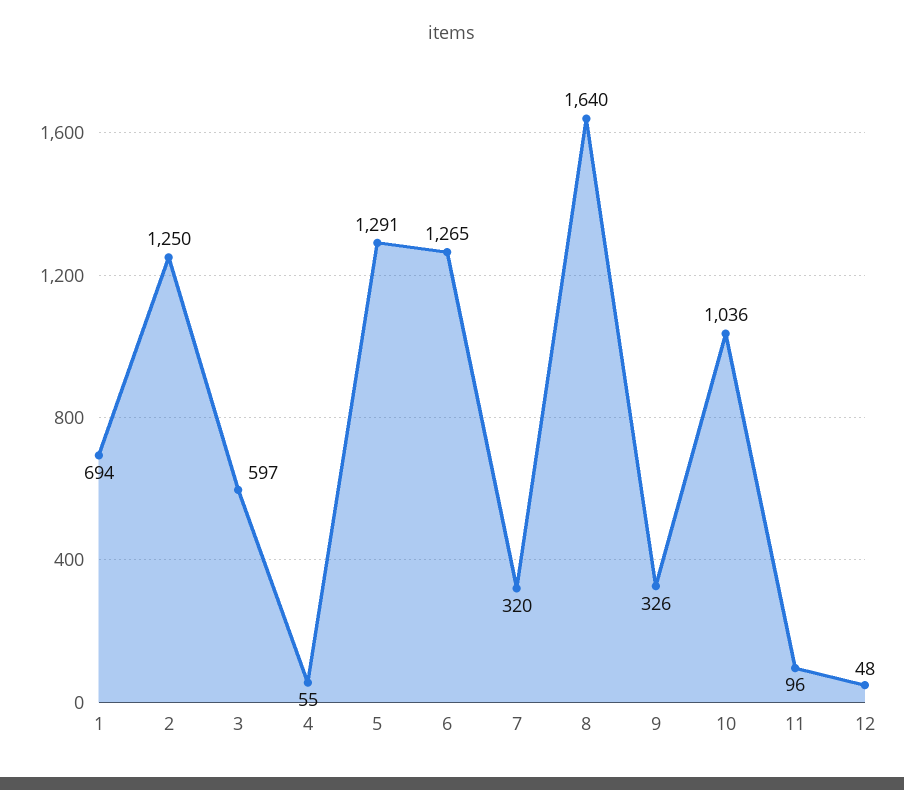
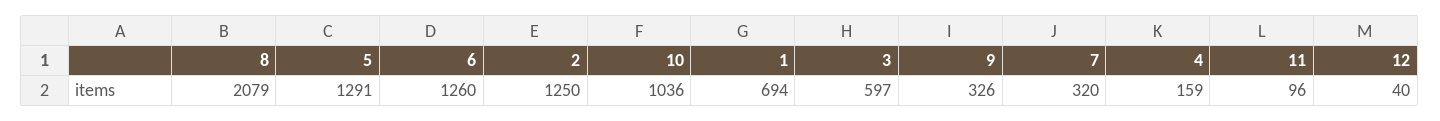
  {
    "1": 694,
    "2": 1250,
    "3": 597,
-   "4": 55,
+   "4": 159,
    "5": 1291,
-   "6": 1265,
+   "6": 1260,
    "7": 320,
-   "8": 1640,
+   "8": 2079,
    "9": 326,
    "10": 1036,
    "11": 96,
-   "12": 48
+   "12": 40
  }

